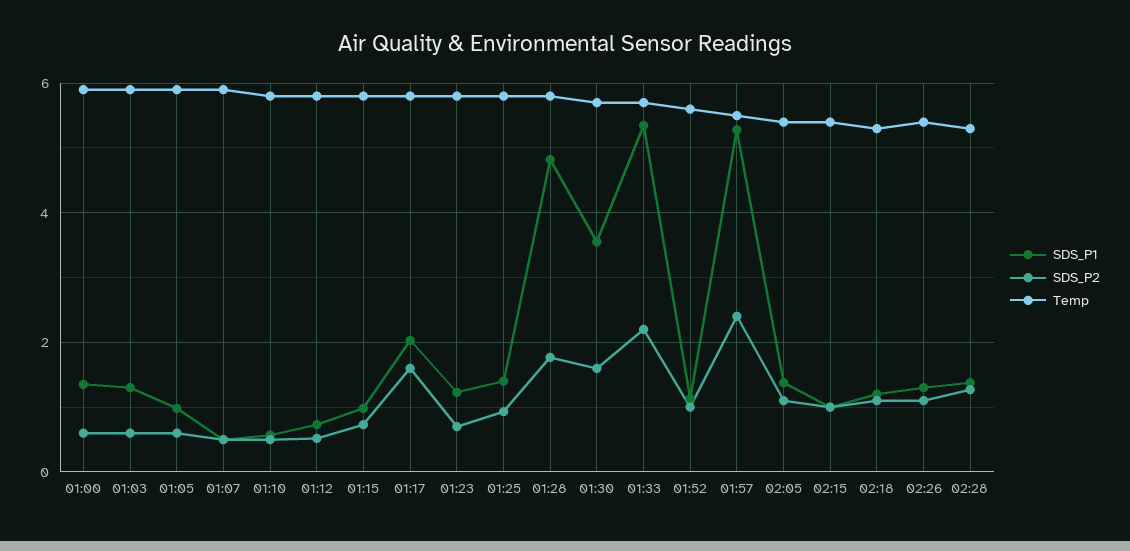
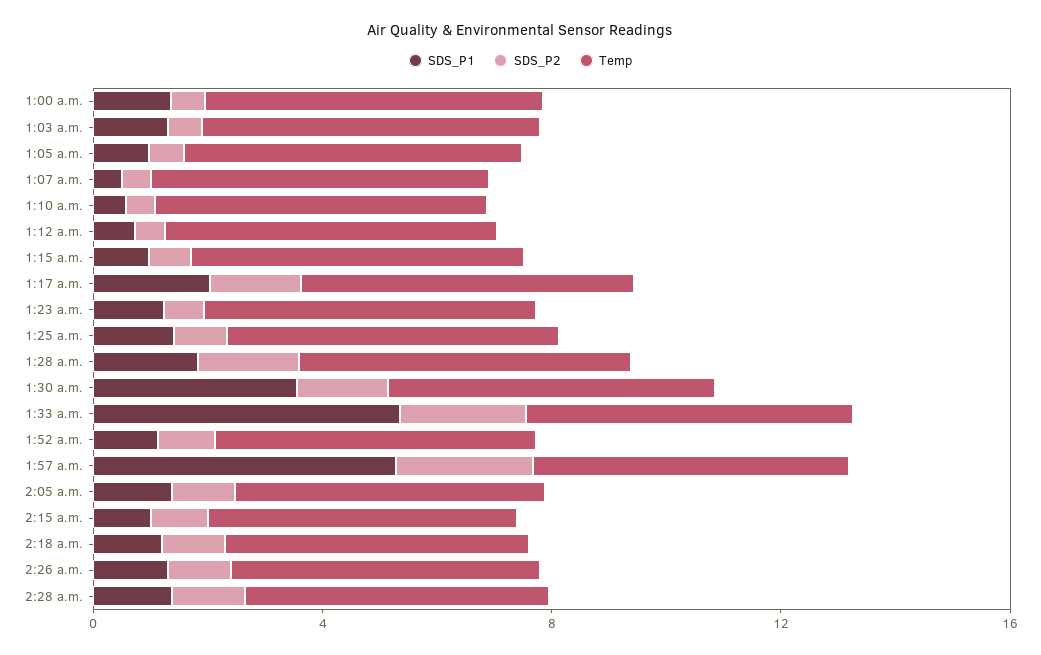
  {
    "SDS_P1": {
      "01:00": 1.4,
      "01:03": 1.4,
      "01:05": 1,
      "01:07": 0.6,
      "01:10": 0.6,
      "01:12": 0.8,
      "01:15": 1,
      "01:17": 2,
      "01:23": 1.2,
      "01:25": 1.4,
-     "01:28": 4.8,
+     "01:28": 2,
      "01:30": 3.6,
      "01:33": 5.4,
      "01:52": 1.2,
      "01:57": 5.2,
      "02:05": 1.4,
      "02:15": 1,
      "02:18": 1.2,
      "02:26": 1.4,
      "02:28": 1.4
    },
    "SDS_P2": {
      "01:00": 0.6,
      "01:03": 0.6,
      "01:05": 0.6,
      "01:07": 0.6,
      "01:10": 0.6,
      "01:12": 0.6,
      "01:15": 0.8,
      "01:17": 1.6,
      "01:23": 0.8,
      "01:25": 1,
      "01:28": 1.8,
      "01:30": 1.6,
      "01:33": 2.2,
      "01:52": 1,
      "01:57": 2.4,
      "02:05": 1.2,
      "02:15": 1,
      "02:18": 1.2,
      "02:26": 1.2,
      "02:28": 1.2
    },
    "Temp": {
      "01:00": 6,
      "01:03": 6,
      "01:05": 6,
      "01:07": 6,
      "01:10": 5.8,
      "01:12": 5.8,
      "01:15": 5.8,
      "01:17": 5.8,
      "01:23": 5.8,
      "01:25": 5.8,
      "01:28": 5.8,
      "01:30": 5.8,
      "01:33": 5.8,
      "01:52": 5.6,
      "01:57": 5.6,
      "02:05": 5.4,
      "02:15": 5.4,
      "02:18": 5.4,
      "02:26": 5.4,
      "02:28": 5.4
    }
  }

